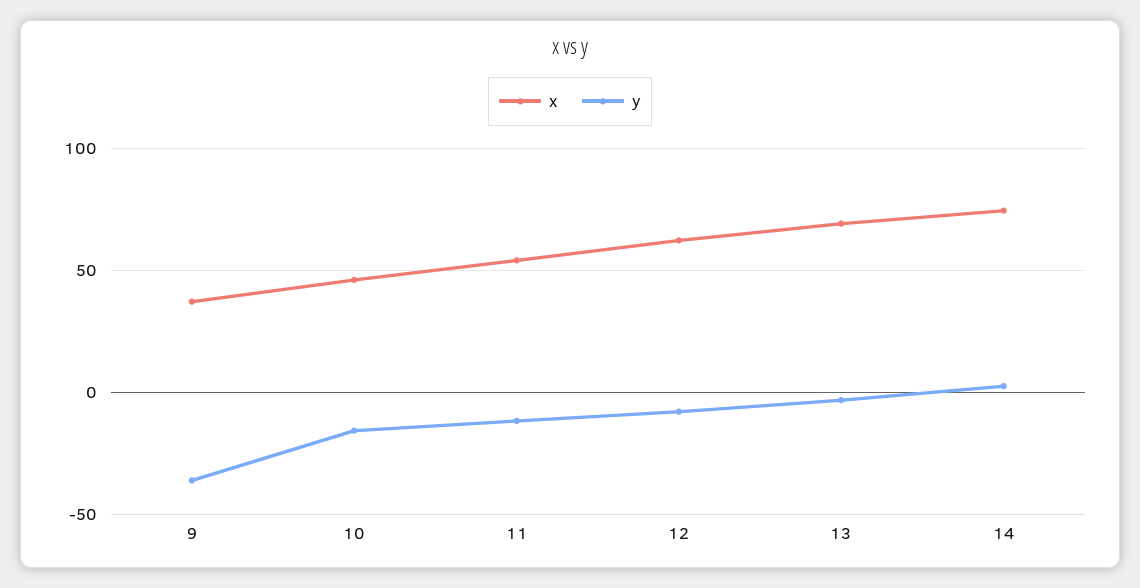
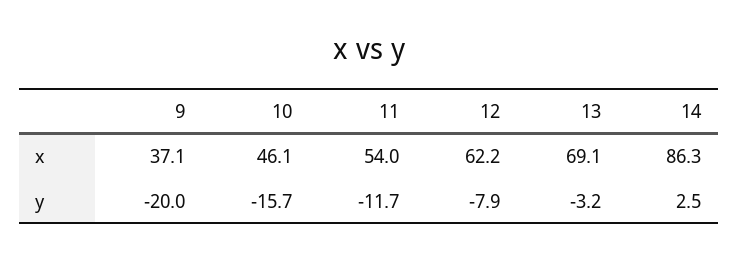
  {
    "x": {
      "9": 37.1,
      "10": 46.1,
      "11": 54,
      "12": 62.2,
      "13": 69.1,
-     "14": 75
+     "14": 86.3
    },
    "y": {
-     "9": -35,
+     "9": -20,
      "10": -15.7,
      "11": -11.7,
      "12": -7.9,
      "13": -3.2,
      "14": 2.5
    }
  }

